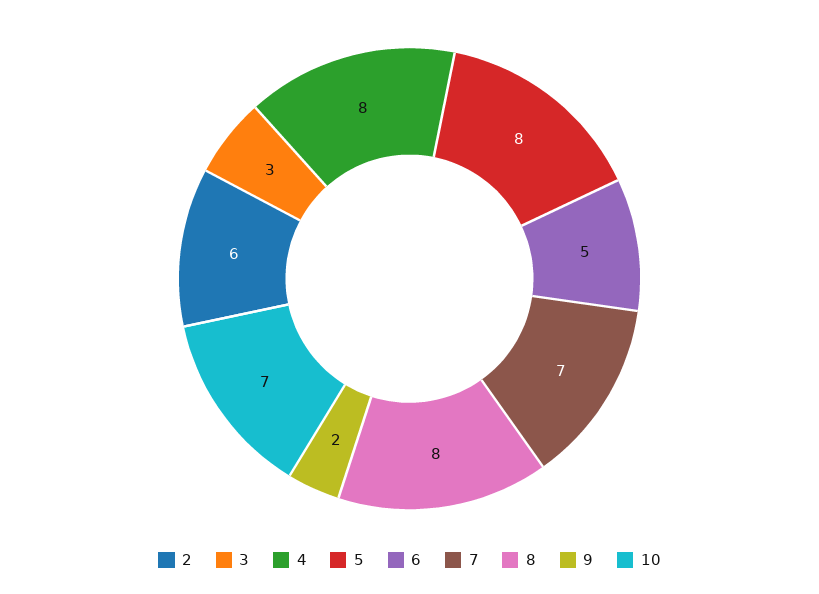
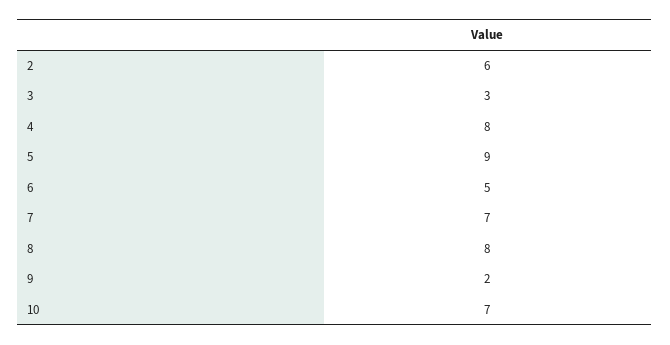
  {
    "2": 6,
    "3": 3,
    "4": 8,
-   "5": 8,
+   "5": 9,
    "6": 5,
    "7": 7,
    "8": 8,
    "9": 2,
    "10": 7
  }

